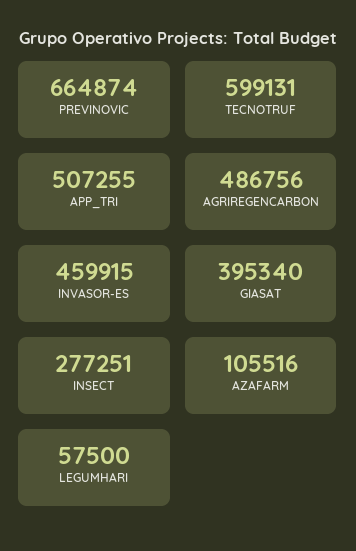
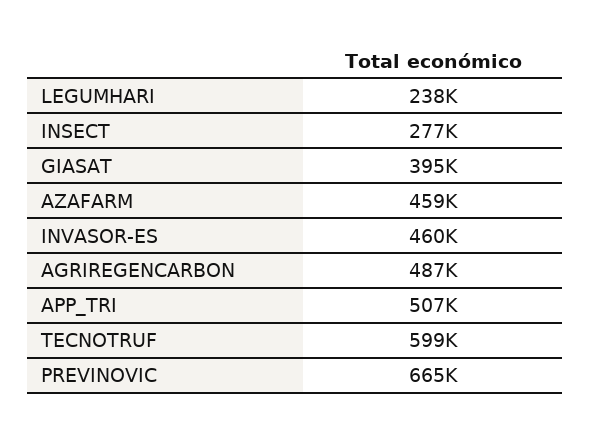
  {
    "PREVINOVIC": 664874,
    "TECNOTRUF": 599131,
    "APP_TRI": 507255,
    "AGRIREGENCARBON": 486756,
    "INVASOR-ES": 459915,
    "GIASAT": 395340,
    "INSECT": 277251,
-   "AZAFARM": 105516,
+   "AZAFARM": 459000,
-   "LEGUMHARI": 57500
+   "LEGUMHARI": 238000
  }

